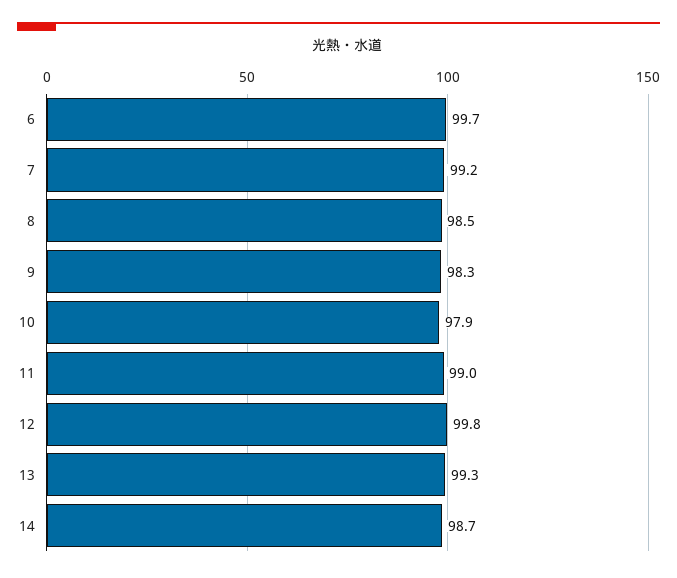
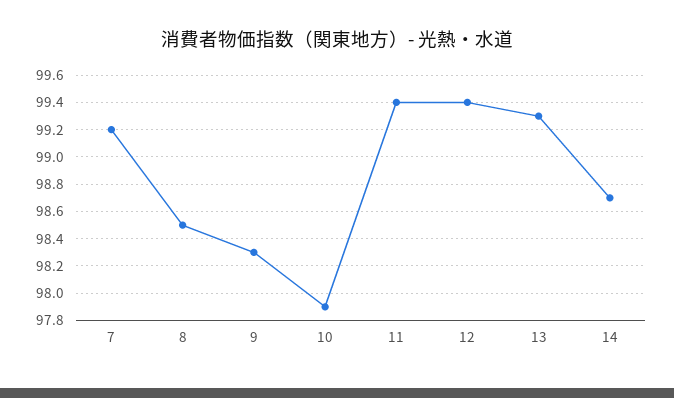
  {
-   "6": 99.7,
    "7": 99.2,
    "8": 98.5,
    "9": 98.3,
    "10": 97.9,
-   "11": 99,
+   "11": 99.4,
-   "12": 99.8,
+   "12": 99.4,
    "13": 99.3,
    "14": 98.7
  }

